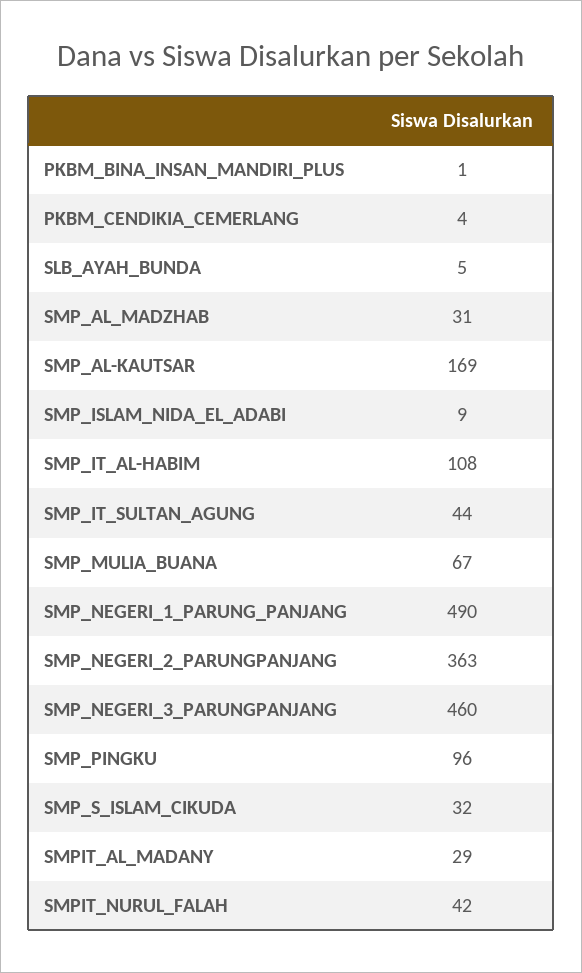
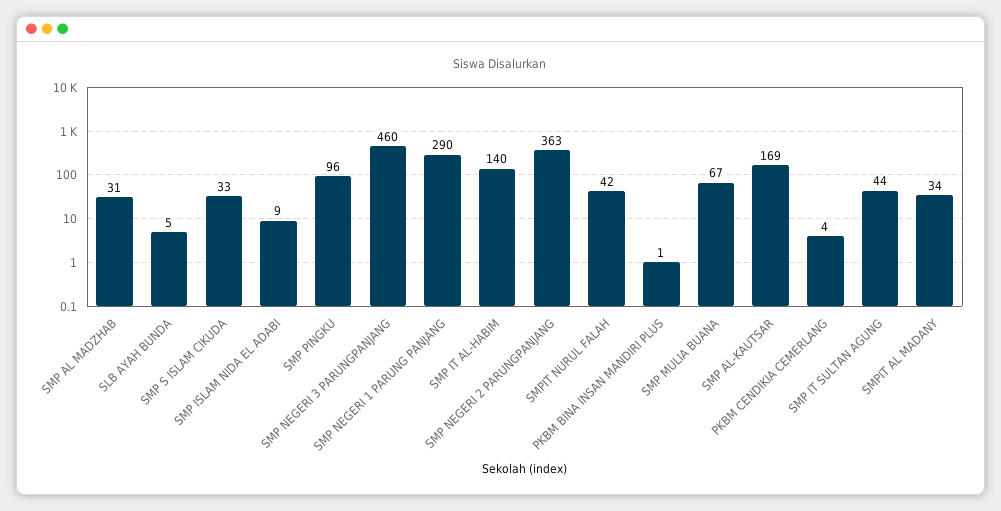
  {
    "PKBM_BINA_INSAN_MANDIRI_PLUS": 1,
    "PKBM_CENDIKIA_CEMERLANG": 4,
    "SLB_AYAH_BUNDA": 5,
    "SMP_AL_MADZHAB": 31,
    "SMP_AL-KAUTSAR": 169,
    "SMP_ISLAM_NIDA_EL_ADABI": 9,
-   "SMP_IT_AL-HABIM": 108,
+   "SMP_IT_AL-HABIM": 140,
    "SMP_IT_SULTAN_AGUNG": 44,
    "SMP_MULIA_BUANA": 67,
-   "SMP_NEGERI_1_PARUNG_PANJANG": 490,
+   "SMP_NEGERI_1_PARUNG_PANJANG": 290,
    "SMP_NEGERI_2_PARUNGPANJANG": 363,
    "SMP_NEGERI_3_PARUNGPANJANG": 460,
    "SMP_PINGKU": 96,
-   "SMP_S_ISLAM_CIKUDA": 32,
+   "SMP_S_ISLAM_CIKUDA": 33,
-   "SMPIT_AL_MADANY": 29,
+   "SMPIT_AL_MADANY": 34,
    "SMPIT_NURUL_FALAH": 42
  }

